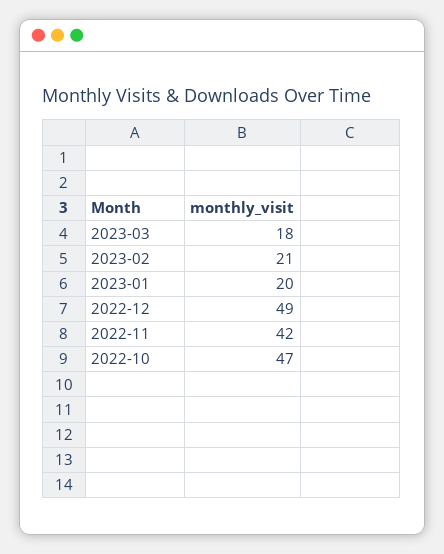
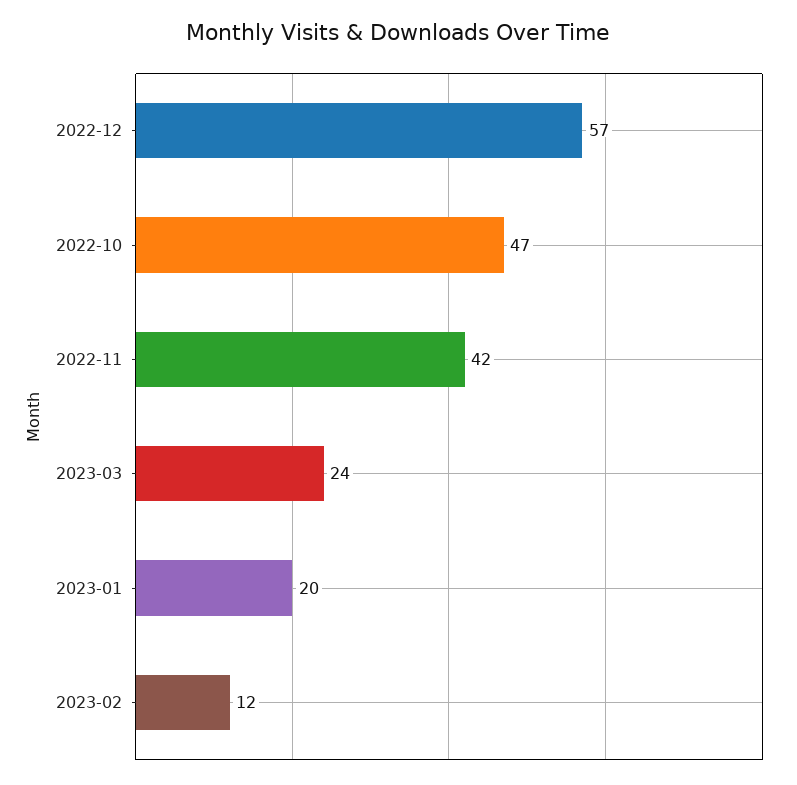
  {
-   "2023-03": 18,
+   "2023-03": 24,
-   "2023-02": 21,
+   "2023-02": 12,
    "2023-01": 20,
-   "2022-12": 49,
+   "2022-12": 57,
    "2022-11": 42,
    "2022-10": 47
  }

